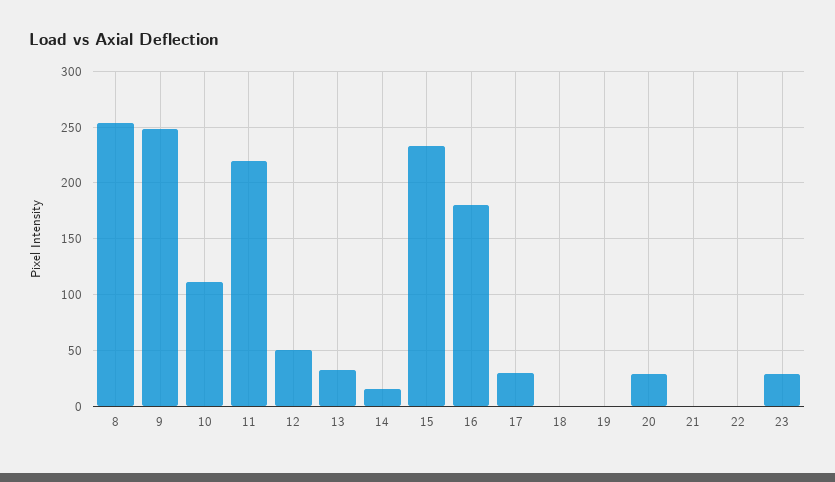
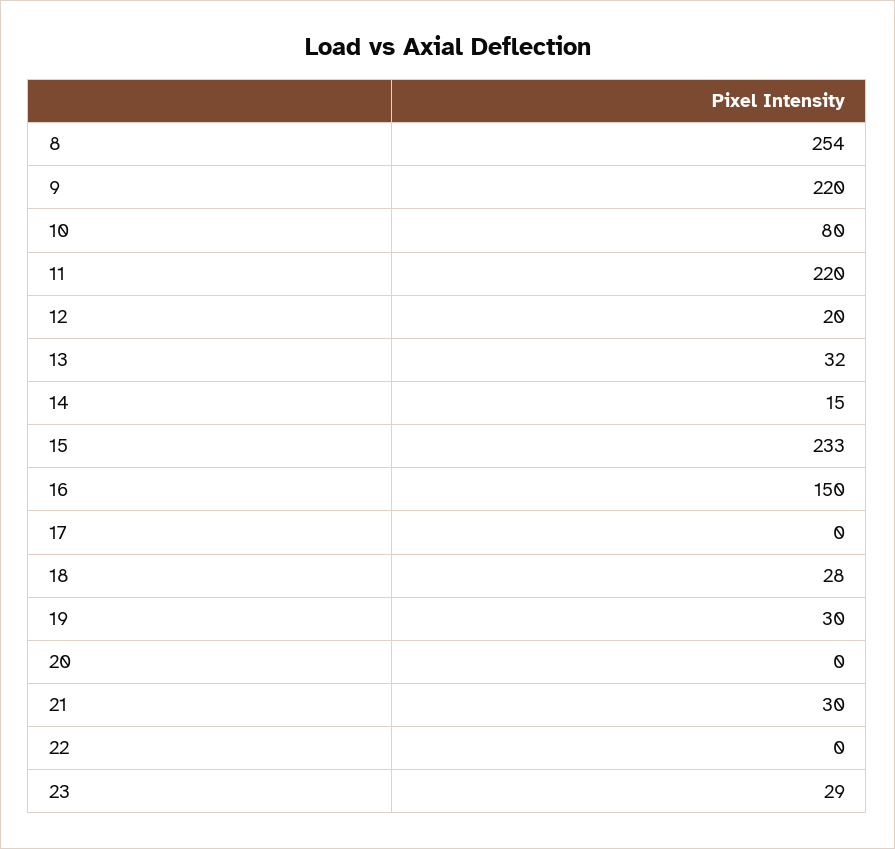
  {
    "8": 254,
-   "9": 250,
+   "9": 220,
-   "10": 110,
+   "10": 80,
    "11": 220,
-   "12": 50,
+   "12": 20,
    "13": 32,
    "14": 15,
    "15": 233,
-   "16": 180,
+   "16": 150,
-   "17": 30,
+   "17": 0,
-   "18": 0,
+   "18": 28,
-   "19": 0,
+   "19": 30,
-   "20": 30,
+   "20": 0,
-   "21": 0,
+   "21": 30,
    "22": 0,
    "23": 29
  }

